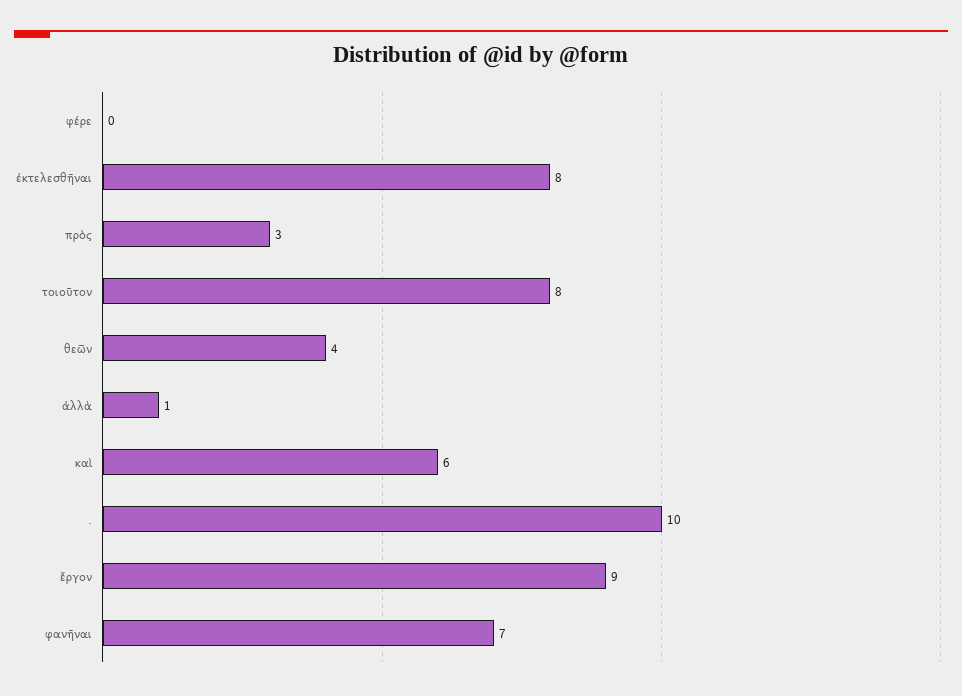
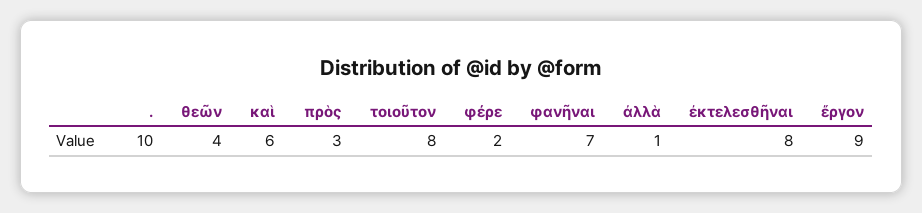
  {
-   "φέρε": 0,
+   "φέρε": 2,
    "ἐκτελεσθῆναι": 8,
    "πρὸς": 3,
    "τοιοῦτον": 8,
    "θεῶν": 4,
    "ἀλλὰ": 1,
    "καὶ": 6,
    ".": 10,
    "ἔργον": 9,
    "φανῆναι": 7
  }

